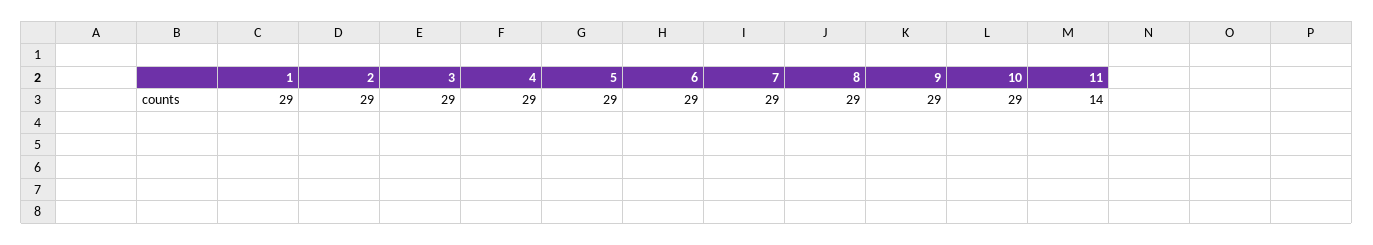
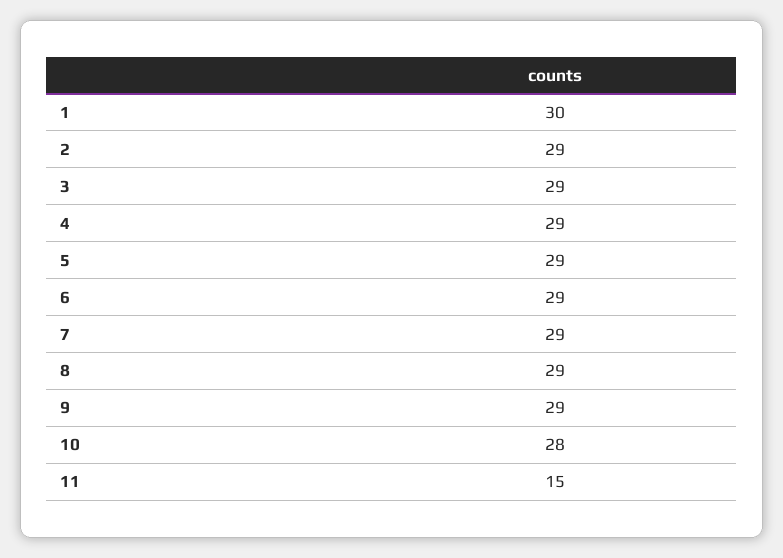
  {
-   "1": 29,
+   "1": 30,
    "2": 29,
    "3": 29,
    "4": 29,
    "5": 29,
    "6": 29,
    "7": 29,
    "8": 29,
    "9": 29,
-   "10": 29,
+   "10": 28,
-   "11": 14
+   "11": 15
  }

